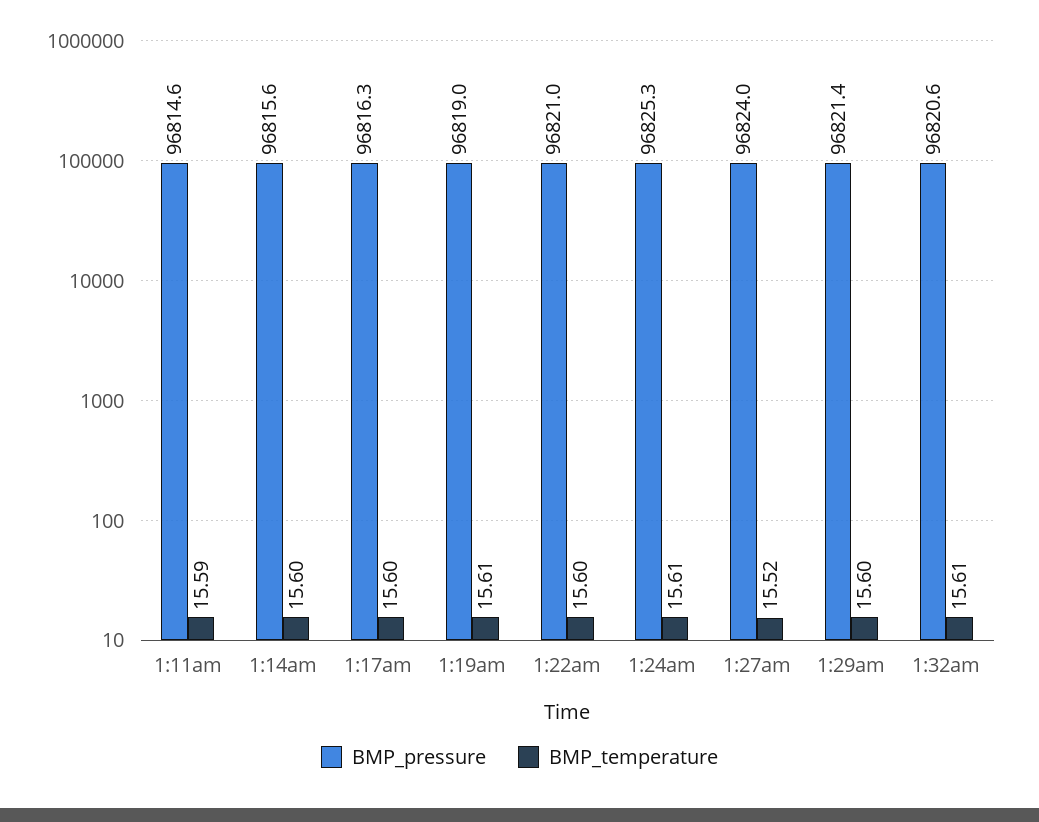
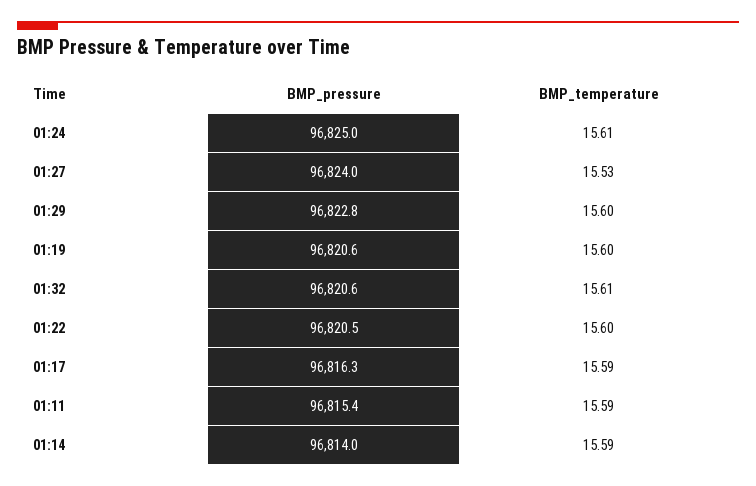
  {
    "BMP_pressure": {
-     "1:11am": 96814.6,
+     "1:11am": 96815.4,
-     "1:14am": 96815.6,
+     "1:14am": 96814,
      "1:17am": 96816.3,
-     "1:19am": 96819,
+     "1:19am": 96820.6,
-     "1:22am": 96821,
+     "1:22am": 96820.5,
-     "1:24am": 96825.3,
+     "1:24am": 96825,
      "1:27am": 96824,
-     "1:29am": 96821.4,
+     "1:29am": 96822.8,
      "1:32am": 96820.6
    },
    "BMP_temperature": {
      "1:11am": 15.59,
-     "1:14am": 15.6,
+     "1:14am": 15.59,
-     "1:17am": 15.6,
+     "1:17am": 15.59,
-     "1:19am": 15.61,
+     "1:19am": 15.6,
      "1:22am": 15.6,
      "1:24am": 15.61,
-     "1:27am": 15.52,
+     "1:27am": 15.53,
      "1:29am": 15.6,
      "1:32am": 15.61
    }
  }

